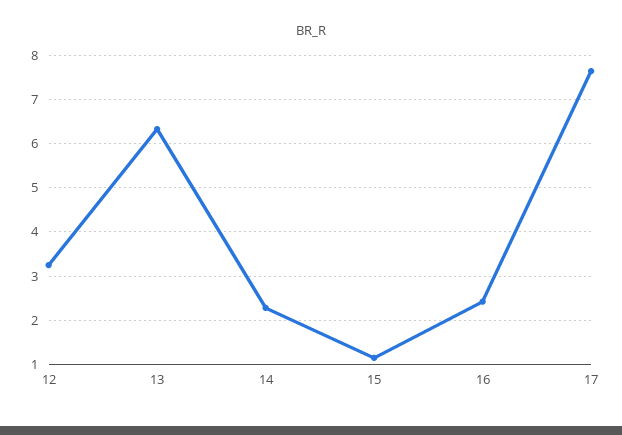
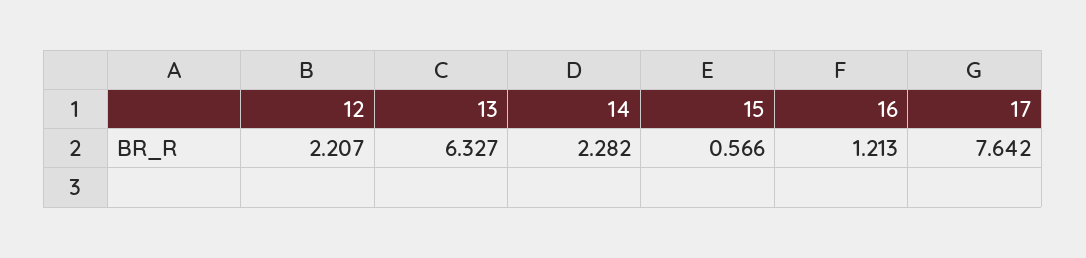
  {
-   "12": 3.2,
+   "12": 2.207,
    "13": 6.327,
    "14": 2.282,
-   "15": 1.2,
+   "15": 0.566,
-   "16": 2.4,
+   "16": 1.213,
    "17": 7.642
  }

